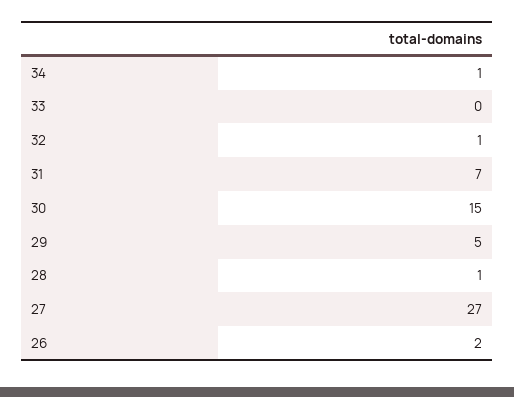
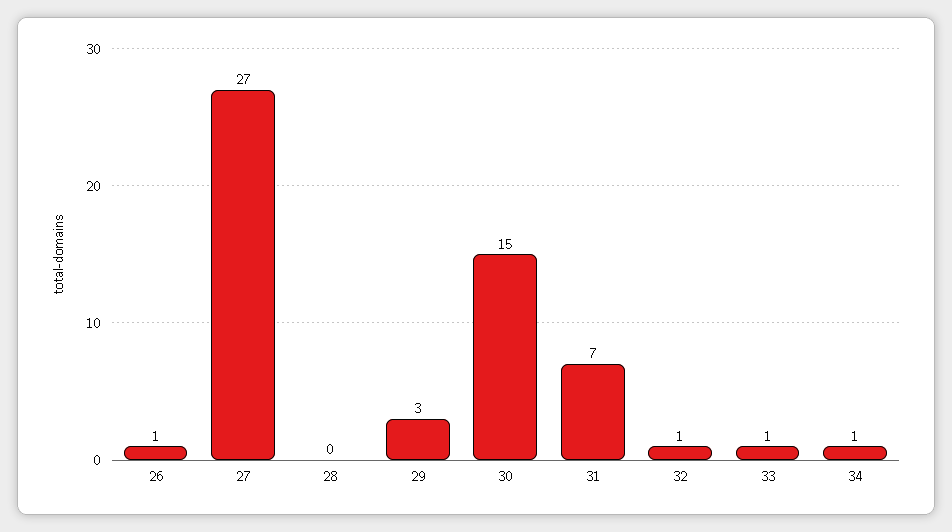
  {
    "34": 1,
-   "33": 0,
+   "33": 1,
    "32": 1,
    "31": 7,
    "30": 15,
-   "29": 5,
+   "29": 3,
-   "28": 1,
+   "28": 0,
    "27": 27,
-   "26": 2
+   "26": 1
  }

